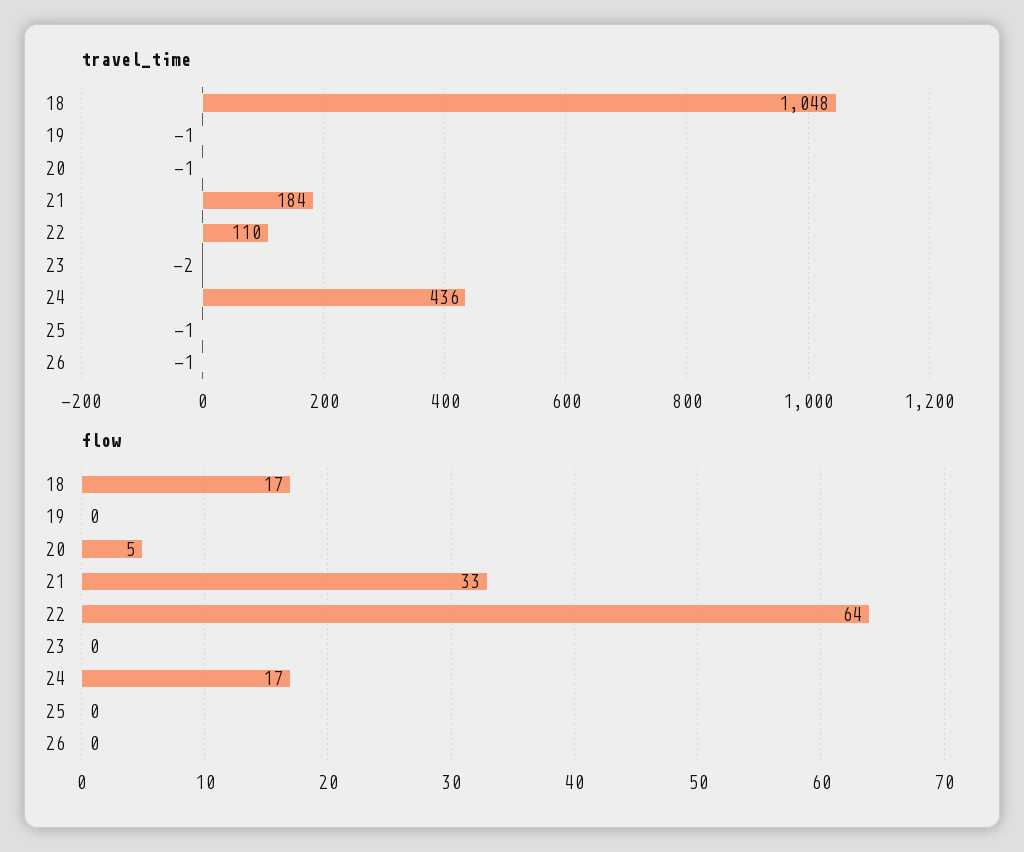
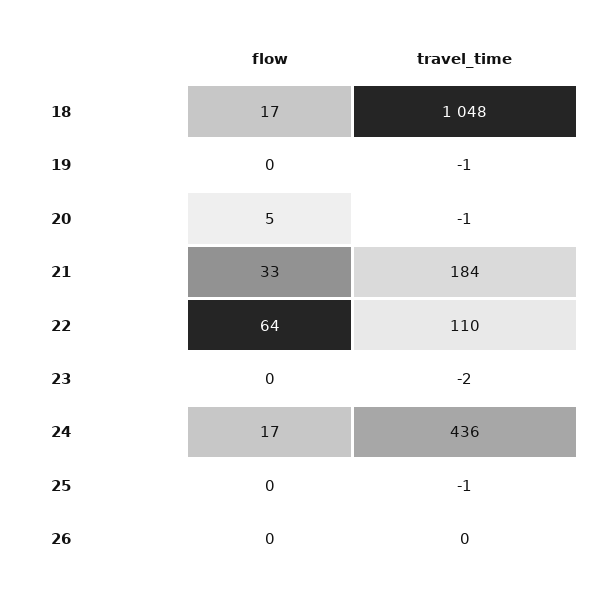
  {
    "travel_time": {
      "18": 1048,
      "19": -1,
      "20": -1,
      "21": 184,
      "22": 110,
      "23": -2,
      "24": 436,
      "25": -1,
-     "26": -1
+     "26": 0
    },
    "flow": {
      "18": 17,
      "19": 0,
      "20": 5,
      "21": 33,
      "22": 64,
      "23": 0,
      "24": 17,
      "25": 0,
      "26": 0
    }
  }

